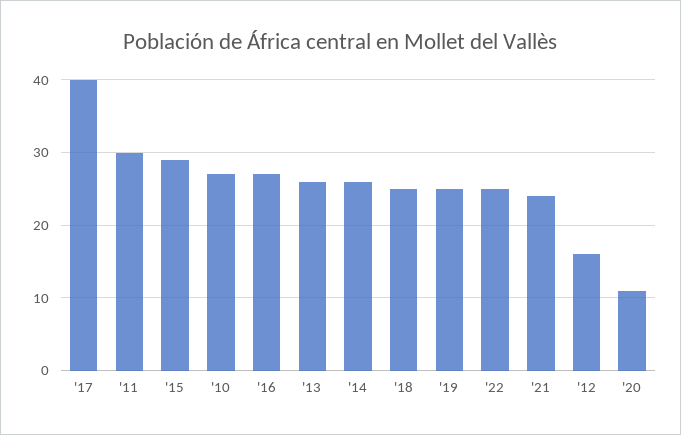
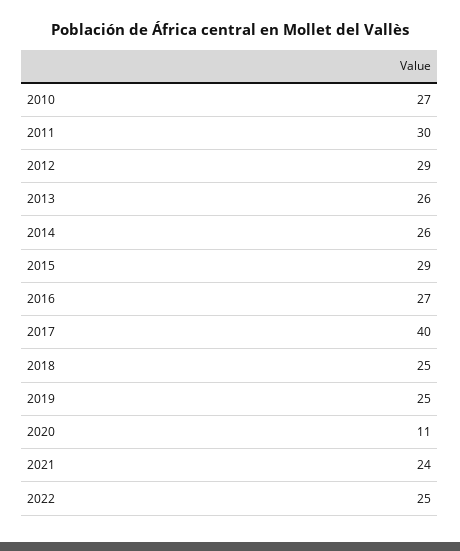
  {
    "'17": 40,
    "'11": 30,
    "'15": 29,
    "'10": 27,
    "'16": 27,
    "'13": 26,
    "'14": 26,
    "'18": 25,
    "'19": 25,
    "'22": 25,
    "'21": 24,
-   "'12": 16,
+   "'12": 29,
    "'20": 11
  }

